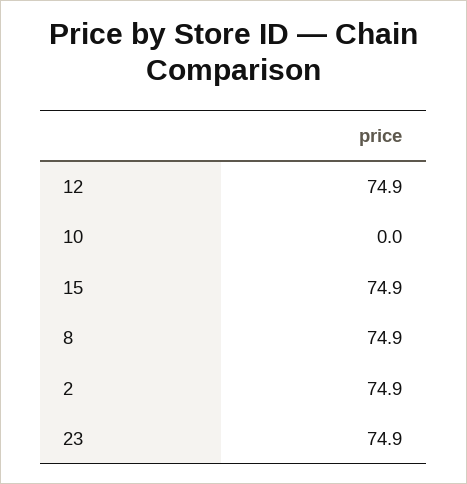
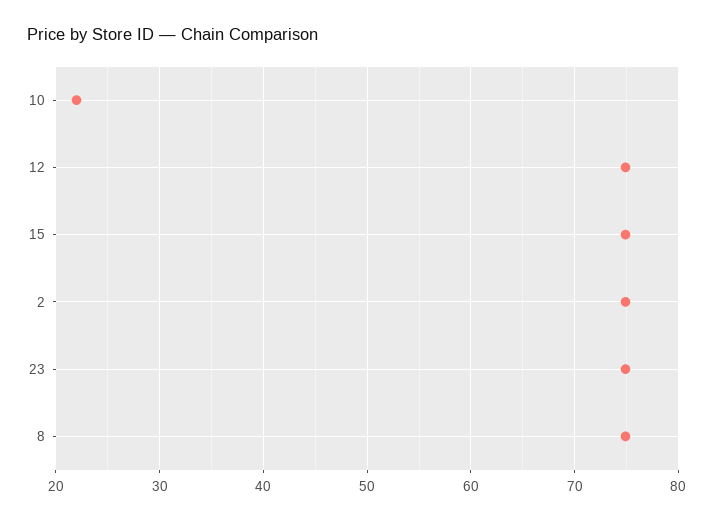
  {
    "12": 74.9,
-   "10": 0,
+   "10": 22,
    "15": 74.9,
    "8": 74.9,
    "2": 74.9,
    "23": 74.9
  }

